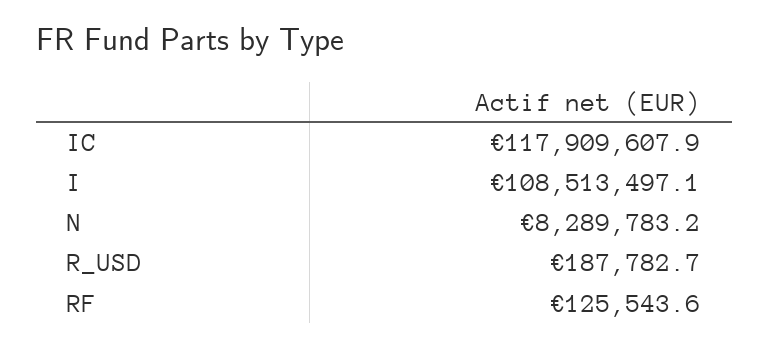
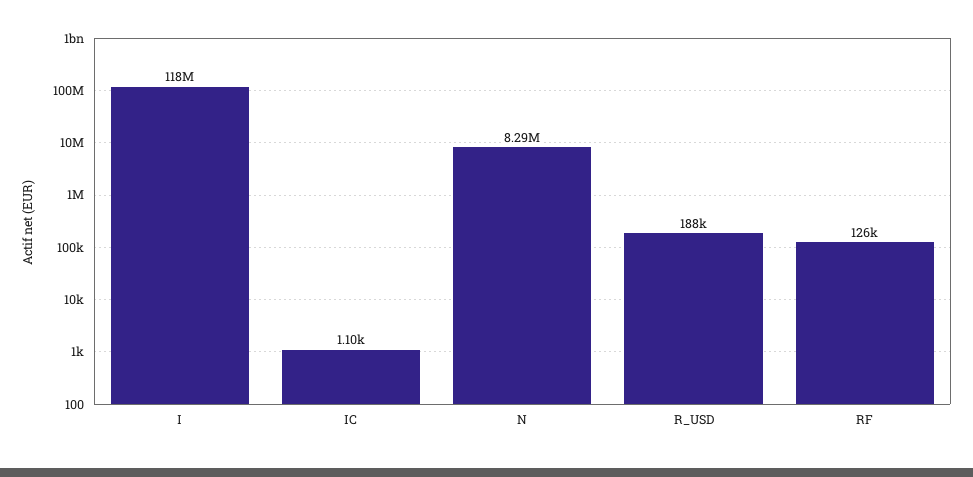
  {
-   "IC": 117909607.9,
+   "IC": 1100,
-   "I": 108513497.1,
+   "I": 118000000,
    "N": 8289783.2,
    "R_USD": 187782.7,
    "RF": 125543.6
  }

